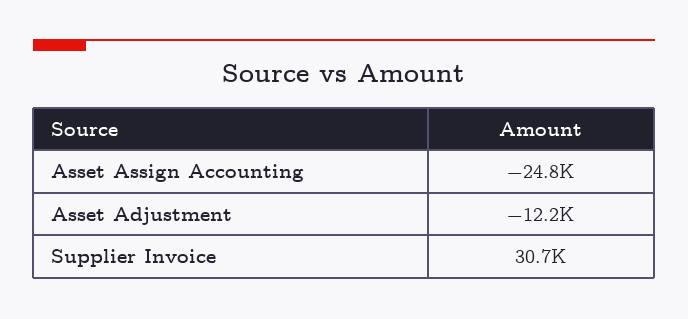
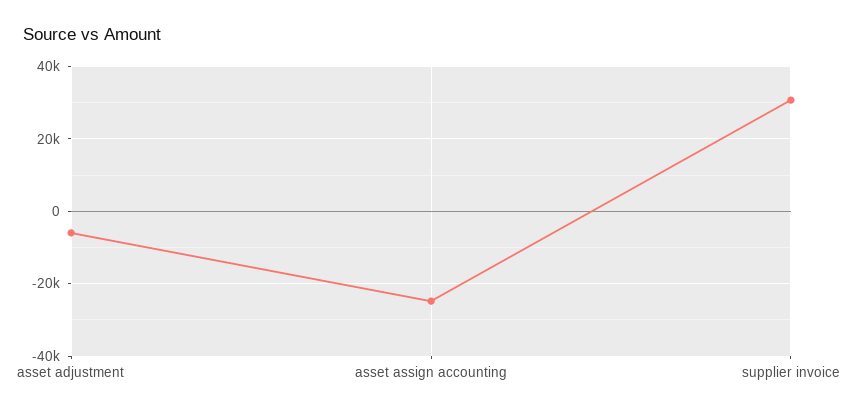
  {
    "Asset Assign Accounting": -24800,
-   "Asset Adjustment": -12200,
+   "Asset Adjustment": -6000,
    "Supplier Invoice": 30700
  }

